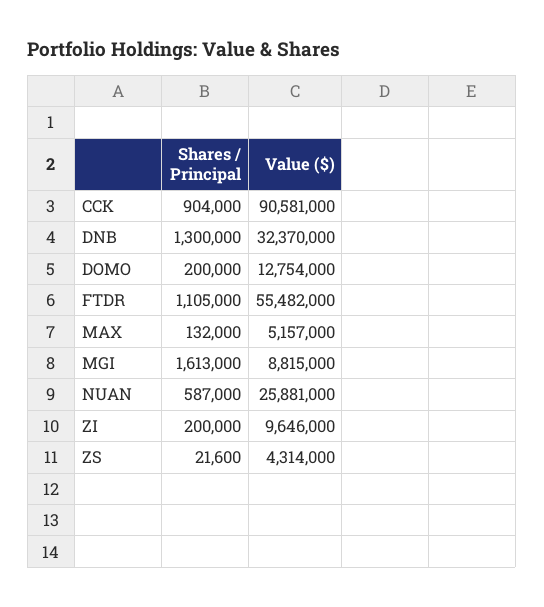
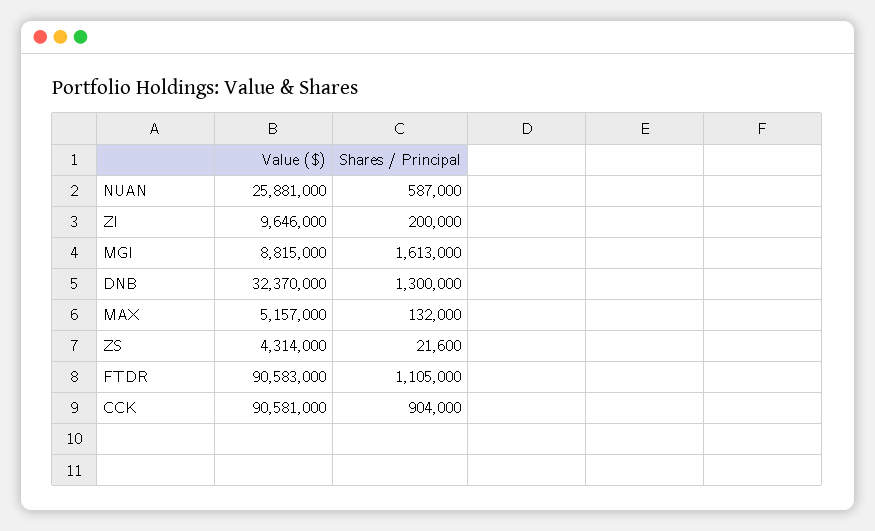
  {
    "Shares / Principal": {
      "CCK": 904000,
      "DNB": 1300000,
-     "DOMO": 200000,
      "FTDR": 1105000,
      "MAX": 132000,
      "MGI": 1613000,
      "NUAN": 587000,
      "ZI": 200000,
      "ZS": 21600
    },
    "Value ($)": {
      "CCK": 90581000,
      "DNB": 32370000,
-     "DOMO": 12754000,
-     "FTDR": 55482000,
+     "FTDR": 90583000,
      "MAX": 5157000,
      "MGI": 8815000,
      "NUAN": 25881000,
      "ZI": 9646000,
      "ZS": 4314000
    }
  }

